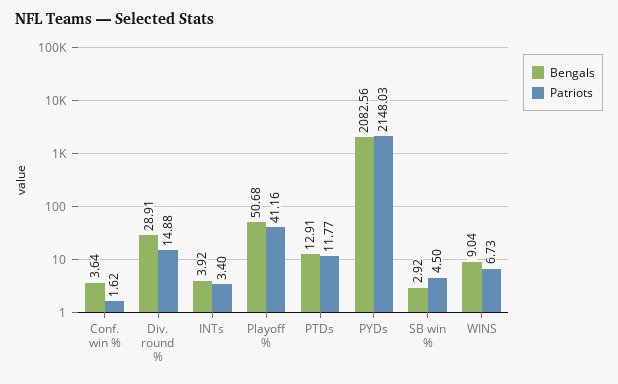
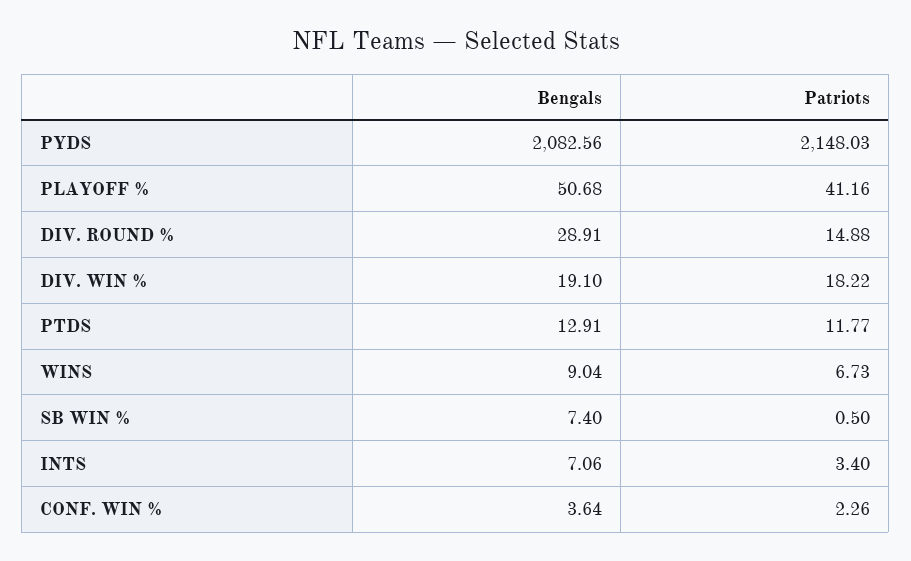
  {
    "Bengals": {
      "Conf. win %": 3.64,
      "Div. round %": 28.91,
-     "INTs": 3.92,
+     "INTs": 7.06,
      "Playoff %": 50.68,
      "PTDs": 12.91,
      "PYDs": 2082.56,
-     "SB win %": 2.92,
+     "SB win %": 7.4,
-     "WINS": 9.04
+     "WINS": 9.04,
+     "DIV. WIN %": 19.1
    },
    "Patriots": {
-     "Conf. win %": 1.62,
+     "Conf. win %": 2.26,
      "Div. round %": 14.88,
      "INTs": 3.4,
      "Playoff %": 41.16,
      "PTDs": 11.77,
      "PYDs": 2148.03,
-     "SB win %": 4.5,
+     "SB win %": 0.5,
-     "WINS": 6.73
+     "WINS": 6.73,
+     "DIV. WIN %": 18.22
    }
  }

